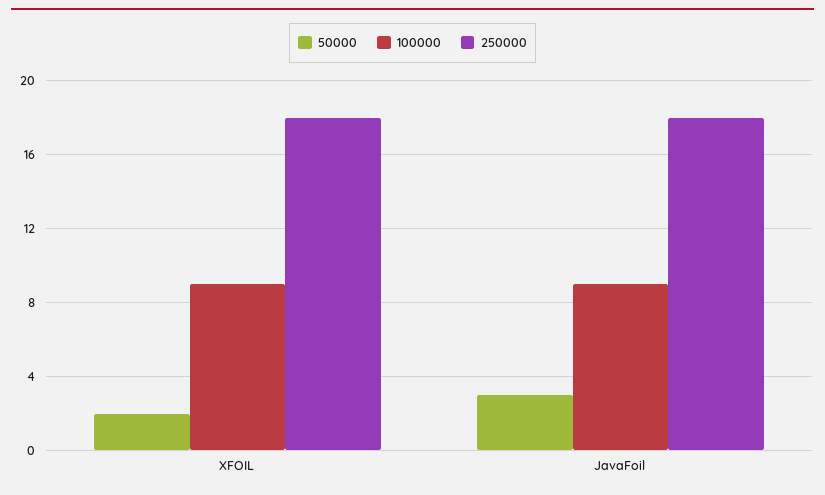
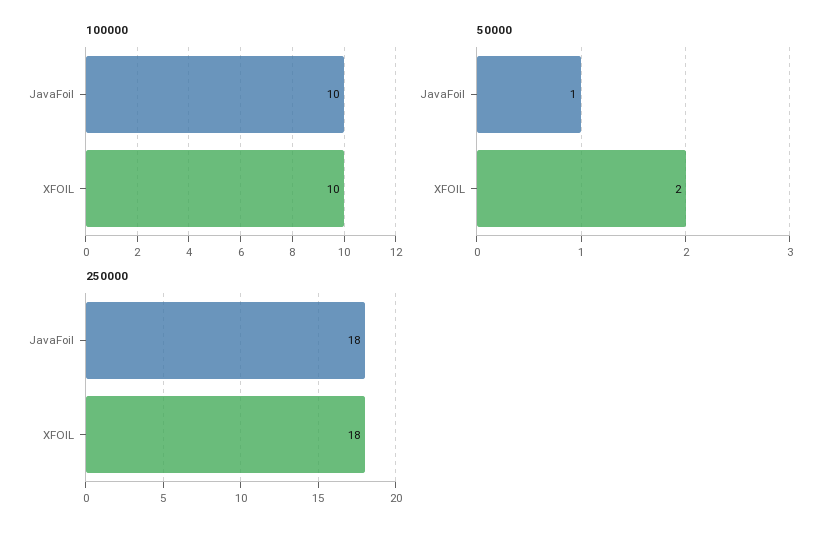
  {
    "50000": {
      "XFOIL": 2,
-     "JavaFoil": 3
+     "JavaFoil": 1
    },
    "100000": {
-     "XFOIL": 9,
+     "XFOIL": 10,
-     "JavaFoil": 9
+     "JavaFoil": 10
    },
    "250000": {
      "XFOIL": 18,
      "JavaFoil": 18
    }
  }

